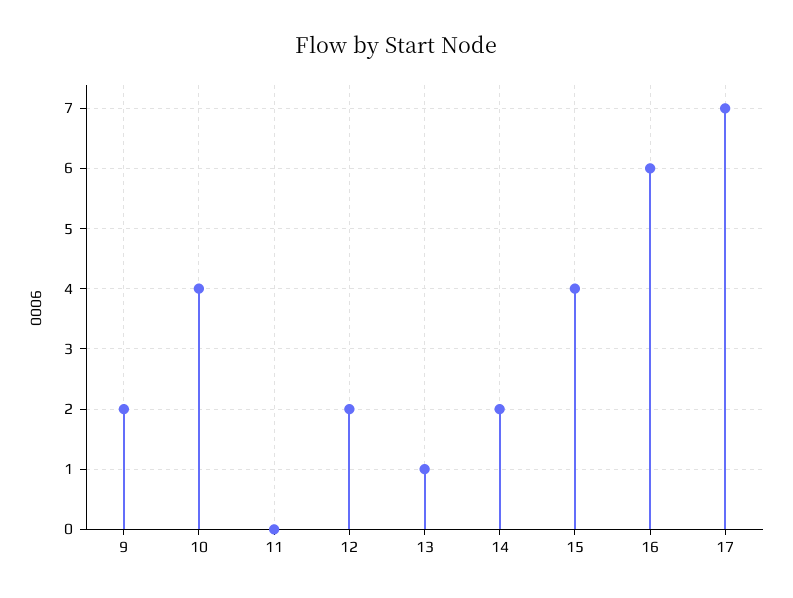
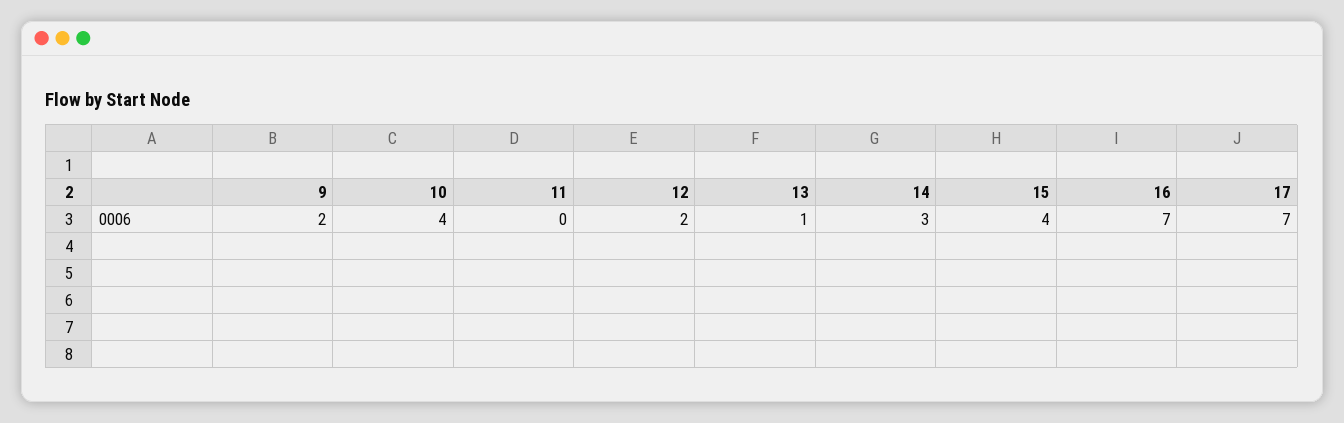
  {
    "9": 2,
    "10": 4,
    "11": 0,
    "12": 2,
    "13": 1,
-   "14": 2,
+   "14": 3,
    "15": 4,
-   "16": 6,
+   "16": 7,
    "17": 7
  }

